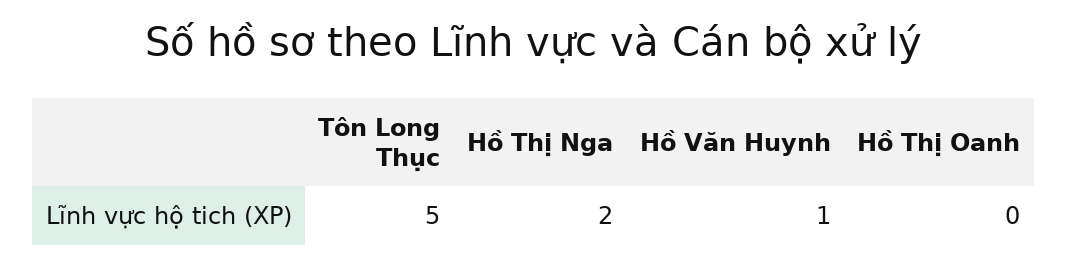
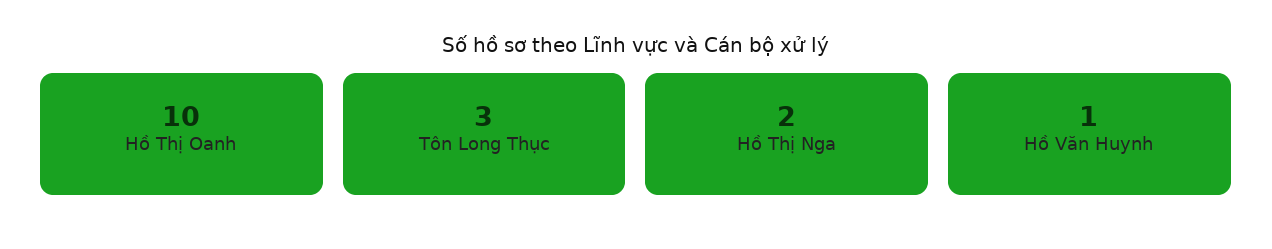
  {
-   "Tôn Long Thục": 5,
+   "Tôn Long Thục": 3,
    "Hồ Thị Nga": 2,
    "Hồ Văn Huynh": 1,
-   "Hồ Thị Oanh": 0
+   "Hồ Thị Oanh": 10
  }

